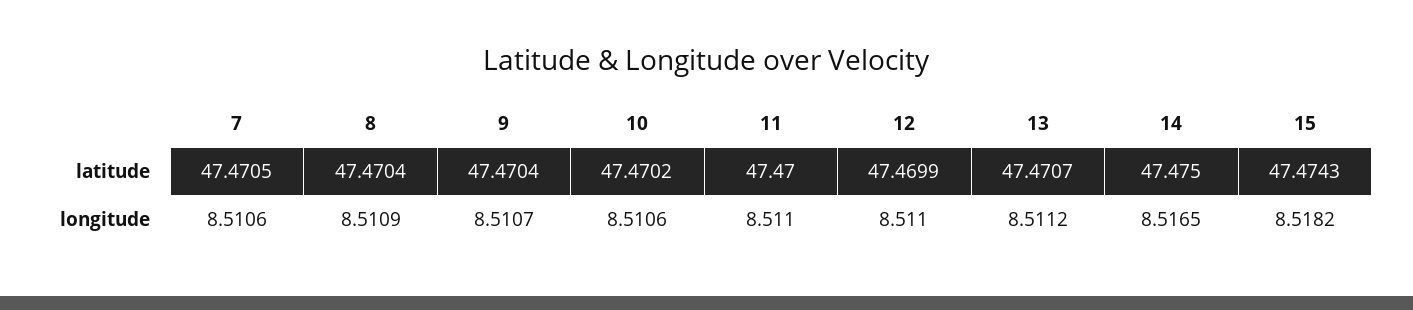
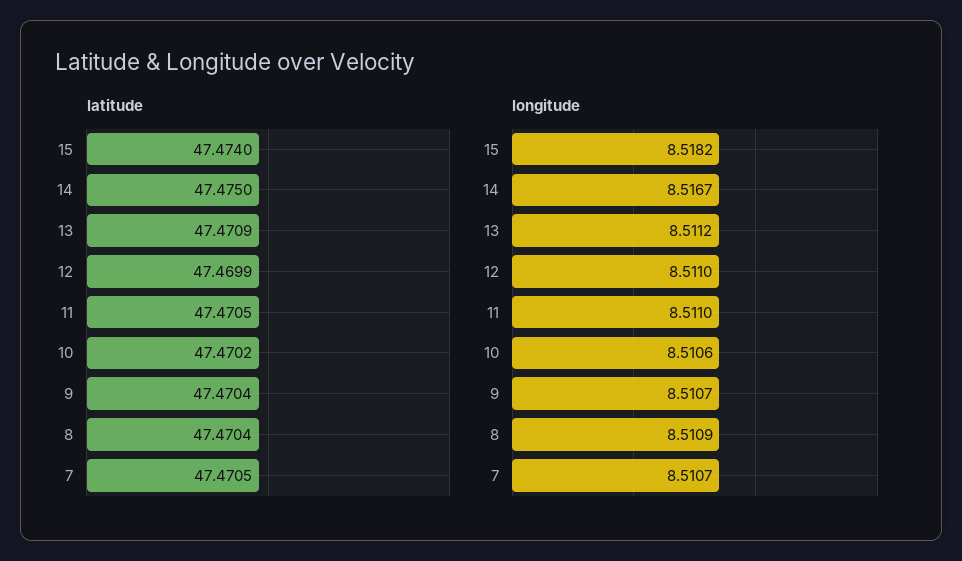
  {
    "latitude": {
      "7": 47.4705,
      "8": 47.4704,
      "9": 47.4704,
      "10": 47.4702,
-     "11": 47.47,
+     "11": 47.4705,
      "12": 47.4699,
-     "13": 47.4707,
+     "13": 47.4709,
      "14": 47.475,
-     "15": 47.4743
+     "15": 47.474
    },
    "longitude": {
-     "7": 8.5106,
+     "7": 8.5107,
      "8": 8.5109,
      "9": 8.5107,
      "10": 8.5106,
      "11": 8.511,
      "12": 8.511,
      "13": 8.5112,
-     "14": 8.5165,
+     "14": 8.5167,
      "15": 8.5182
    }
  }

